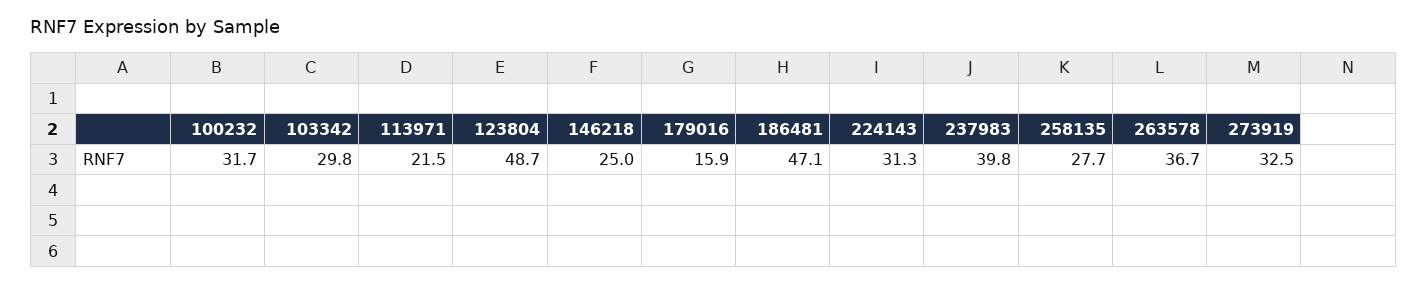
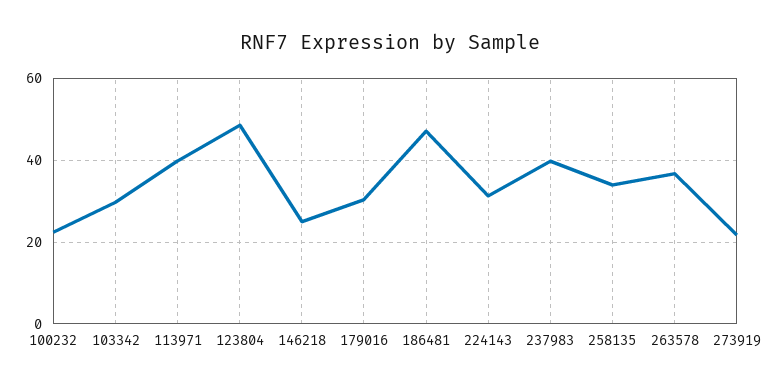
  {
-   "100232": 31.7,
+   "100232": 22,
    "103342": 29.8,
-   "113971": 21.5,
+   "113971": 40,
    "123804": 48.7,
    "146218": 25,
-   "179016": 15.9,
+   "179016": 30,
    "186481": 47.1,
    "224143": 31.3,
    "237983": 39.8,
-   "258135": 27.7,
+   "258135": 34,
    "263578": 36.7,
-   "273919": 32.5
+   "273919": 22
  }

